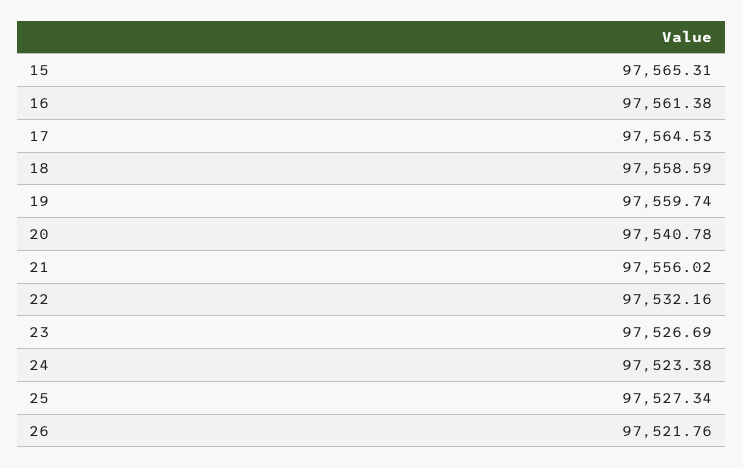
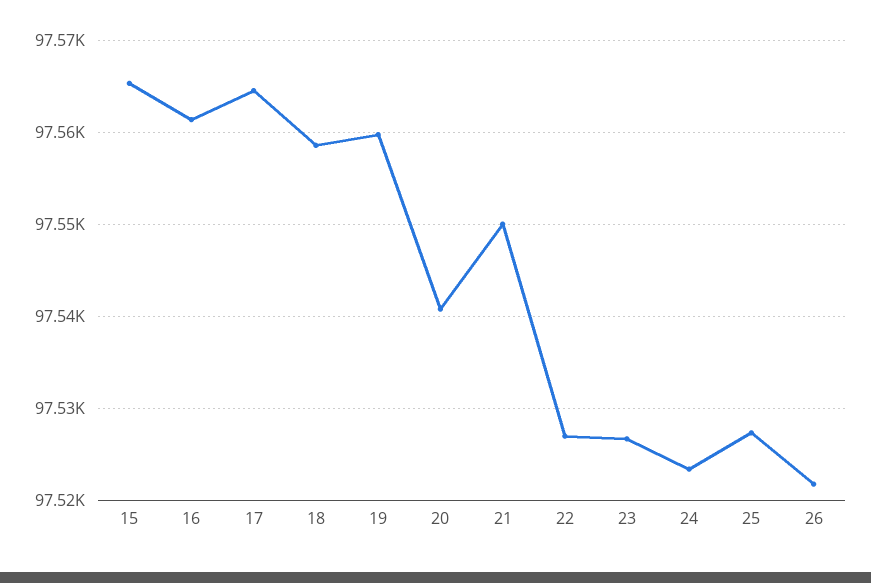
  {
    "15": 97565.31,
    "16": 97561.38,
    "17": 97564.53,
    "18": 97558.59,
    "19": 97559.74,
    "20": 97540.78,
-   "21": 97556.02,
+   "21": 97550,
-   "22": 97532.16,
+   "22": 97527,
    "23": 97526.69,
    "24": 97523.38,
    "25": 97527.34,
    "26": 97521.76
  }

